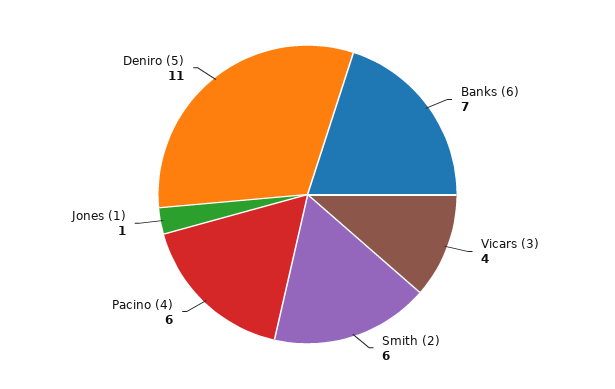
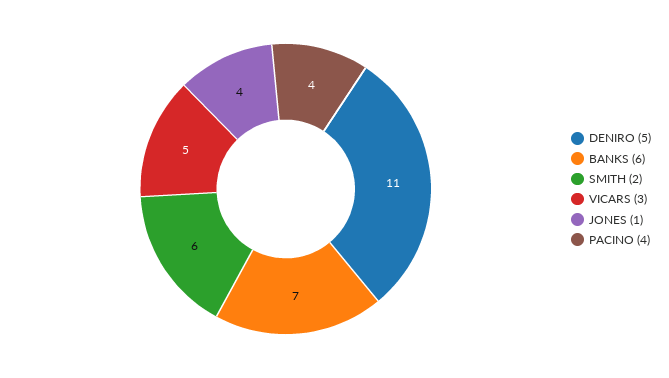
  {
    "Banks (6)": 7,
-   "Vicars (3)": 4,
+   "Vicars (3)": 5,
    "Smith (2)": 6,
-   "Pacino (4)": 6,
+   "Pacino (4)": 4,
-   "Jones (1)": 1,
+   "Jones (1)": 4,
    "Deniro (5)": 11
  }

